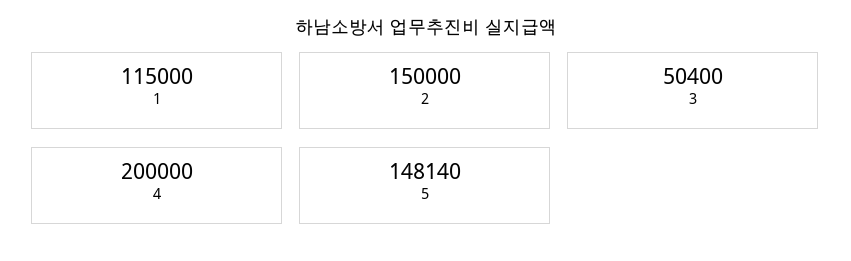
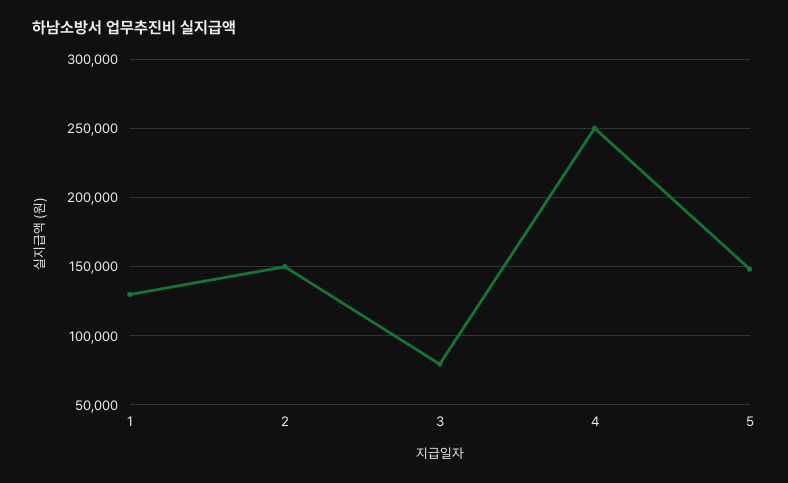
  {
-   "1": 115000,
+   "1": 130000,
    "2": 150000,
-   "3": 50400,
+   "3": 80000,
-   "4": 200000,
+   "4": 250000,
    "5": 148140
  }

